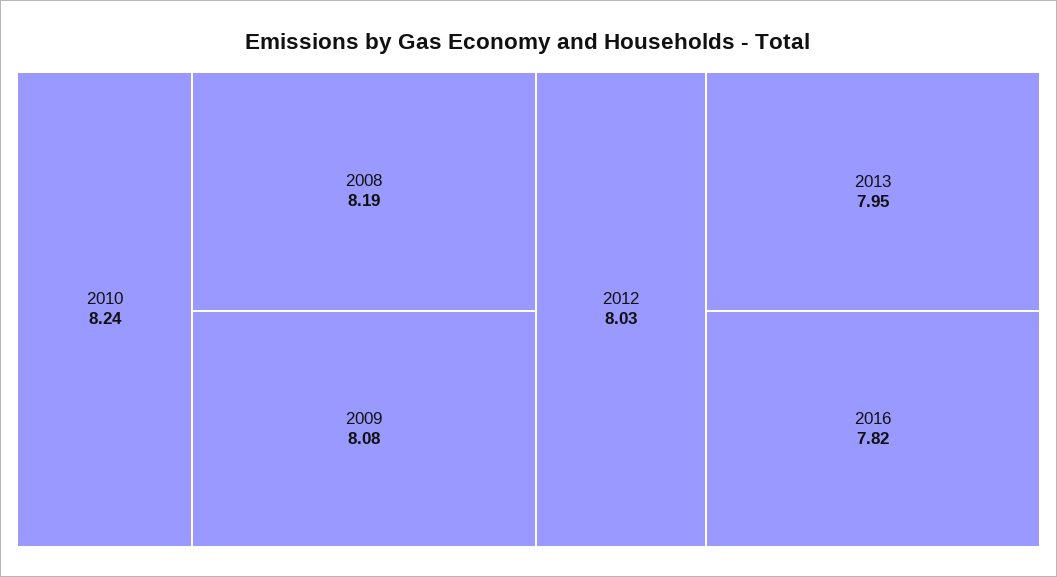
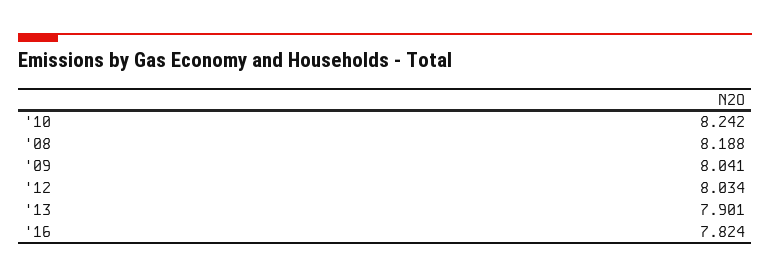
  {
    "2010": 8.242,
    "2008": 8.188,
-   "2009": 8.08,
+   "2009": 8.041,
    "2012": 8.034,
-   "2013": 7.95,
+   "2013": 7.901,
    "2016": 7.824
  }

